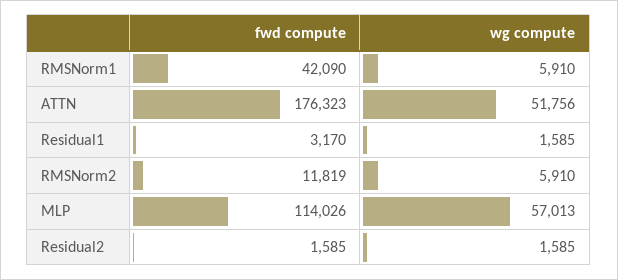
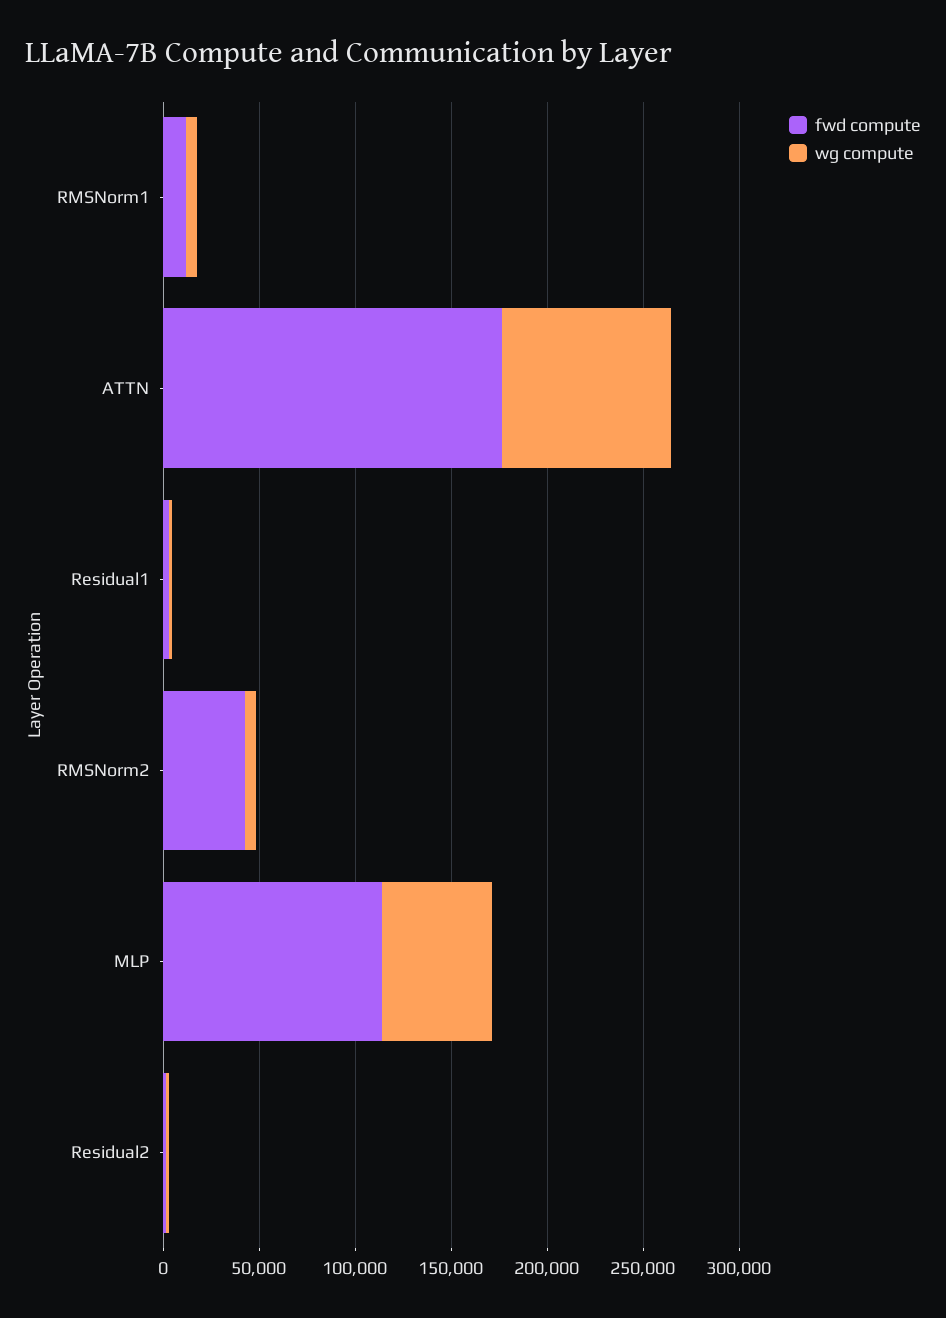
  {
    "fwd compute": {
-     "RMSNorm1": 42090,
+     "RMSNorm1": 10000,
      "ATTN": 176323,
      "Residual1": 3170,
-     "RMSNorm2": 11819,
+     "RMSNorm2": 40000,
      "MLP": 114026,
      "Residual2": 1585
    },
    "wg compute": {
      "RMSNorm1": 5910,
-     "ATTN": 51756,
+     "ATTN": 90000,
      "Residual1": 1585,
      "RMSNorm2": 5910,
      "MLP": 57013,
      "Residual2": 1585
    }
  }

